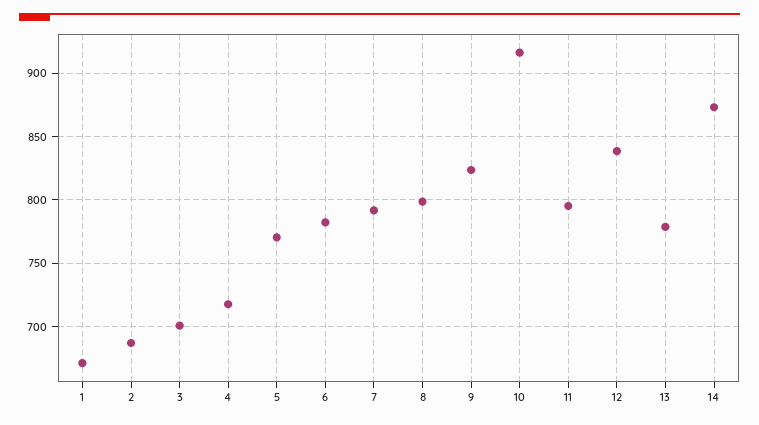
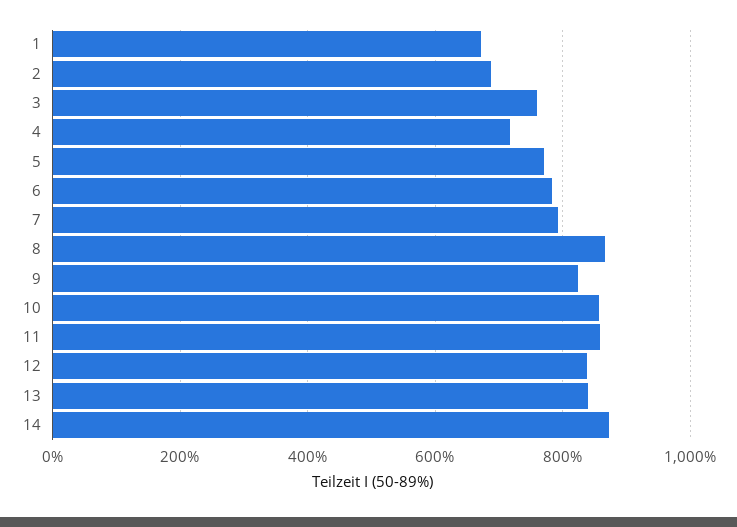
  {
    "1": 670,
    "2": 685,
-   "3": 700,
+   "3": 760,
    "4": 720,
    "5": 770,
    "6": 780,
    "7": 790,
-   "8": 800,
+   "8": 860,
    "9": 825,
-   "10": 915,
+   "10": 860,
-   "11": 795,
+   "11": 860,
    "12": 840,
-   "13": 780,
+   "13": 840,
    "14": 875
  }

